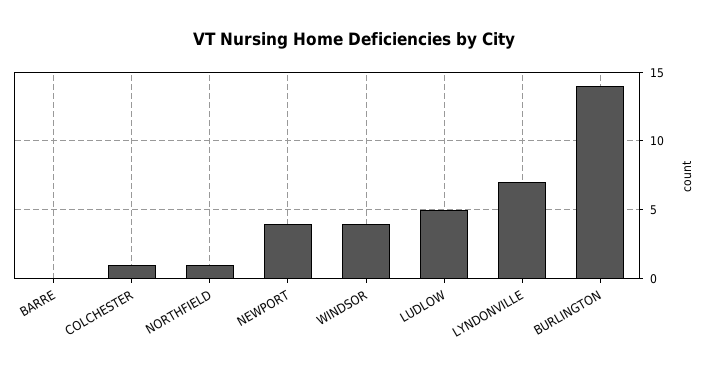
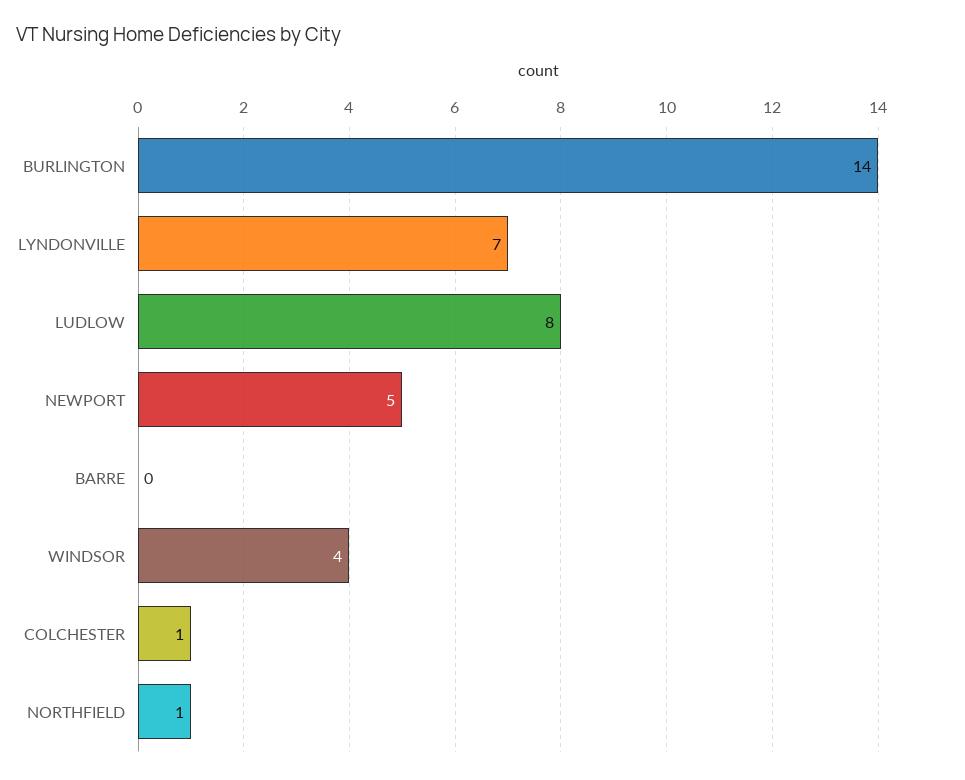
  {
    "BARRE": 0,
    "COLCHESTER": 1,
    "NORTHFIELD": 1,
-   "NEWPORT": 4,
+   "NEWPORT": 5,
    "WINDSOR": 4,
-   "LUDLOW": 5,
+   "LUDLOW": 8,
    "LYNDONVILLE": 7,
    "BURLINGTON": 14
  }

